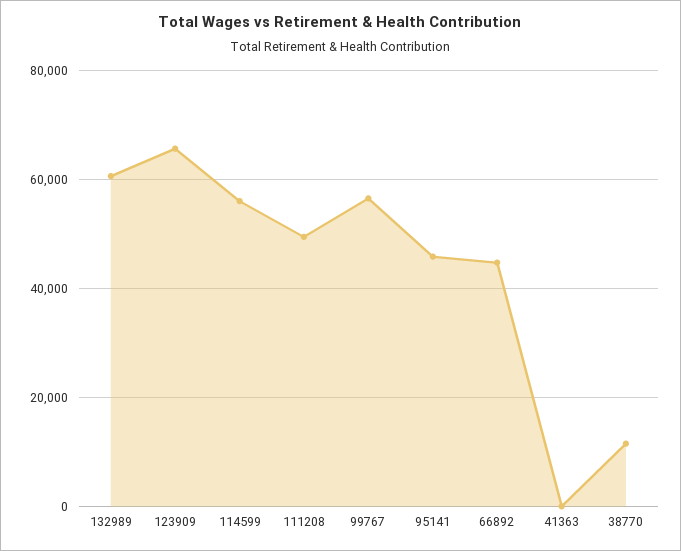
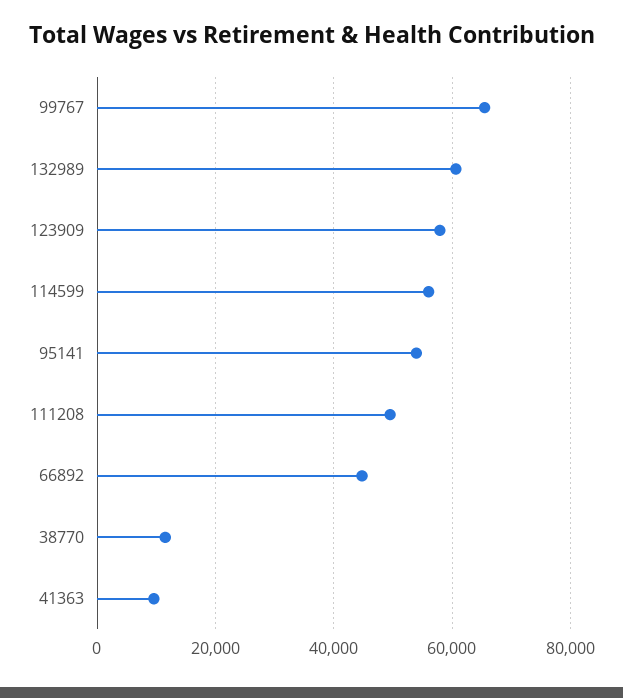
  {
    "132989": 60000,
-   "123909": 66000,
+   "123909": 58000,
    "114599": 56000,
    "111208": 50000,
-   "99767": 56000,
+   "99767": 66000,
-   "95141": 46000,
+   "95141": 54000,
    "66892": 44000,
-   "41363": 0,
+   "41363": 10000,
    "38770": 12000
  }

